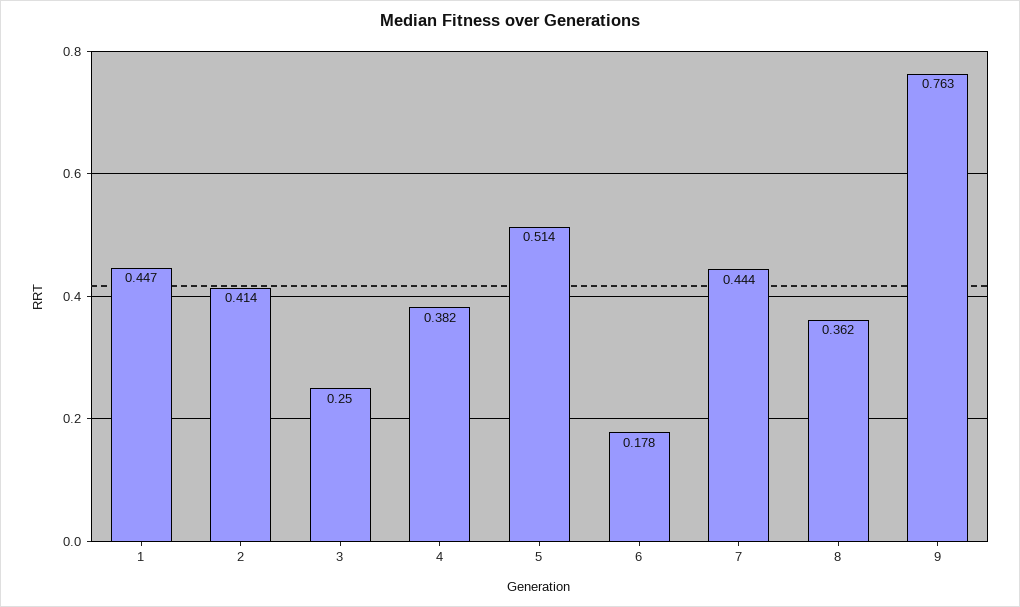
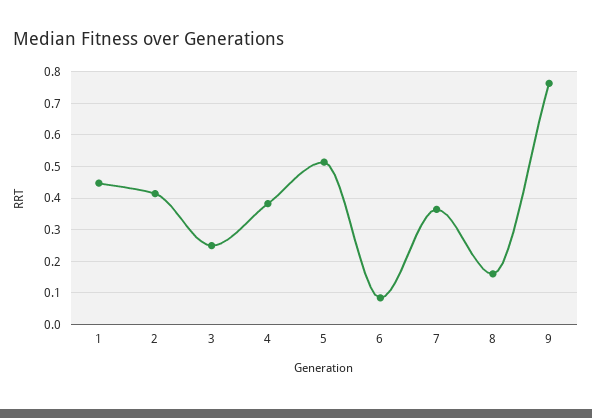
  {
    "1": 0.447,
    "2": 0.414,
    "3": 0.25,
    "4": 0.382,
    "5": 0.514,
-   "6": 0.178,
+   "6": 0.08,
-   "7": 0.444,
+   "7": 0.36,
-   "8": 0.362,
+   "8": 0.16,
    "9": 0.763
  }

